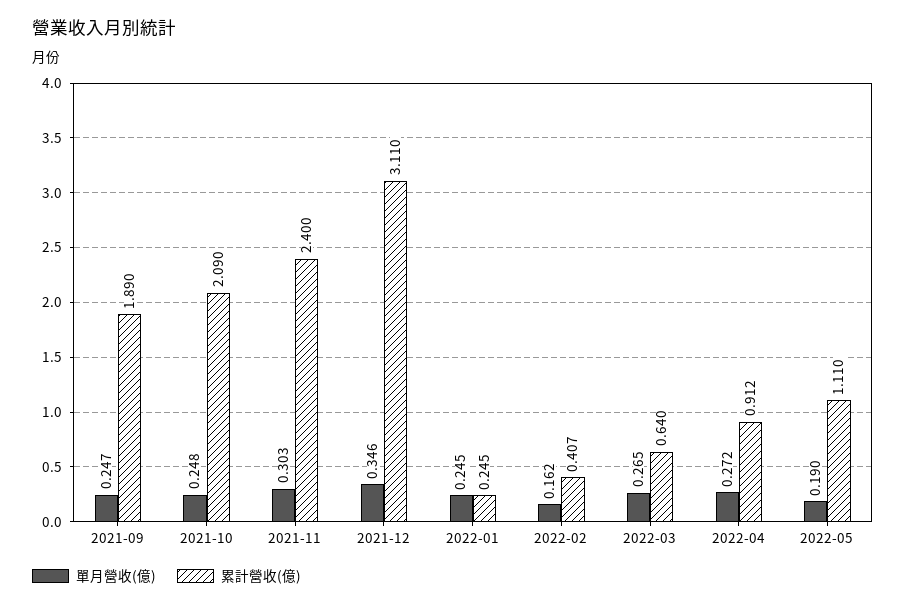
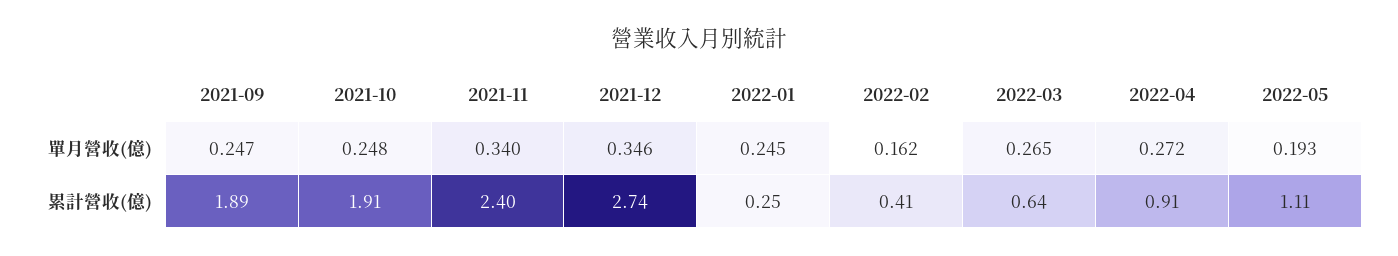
  {
    "單月營收(億)": {
      "2021-09": 0.247,
      "2021-10": 0.248,
-     "2021-11": 0.303,
+     "2021-11": 0.34,
      "2021-12": 0.346,
      "2022-01": 0.245,
      "2022-02": 0.162,
      "2022-03": 0.265,
      "2022-04": 0.272,
-     "2022-05": 0.19
+     "2022-05": 0.193
    },
    "累計營收(億)": {
      "2021-09": 1.89,
-     "2021-10": 2.09,
+     "2021-10": 1.91,
      "2021-11": 2.4,
-     "2021-12": 3.11,
+     "2021-12": 2.74,
      "2022-01": 0.245,
      "2022-02": 0.407,
      "2022-03": 0.64,
      "2022-04": 0.912,
      "2022-05": 1.11
    }
  }

